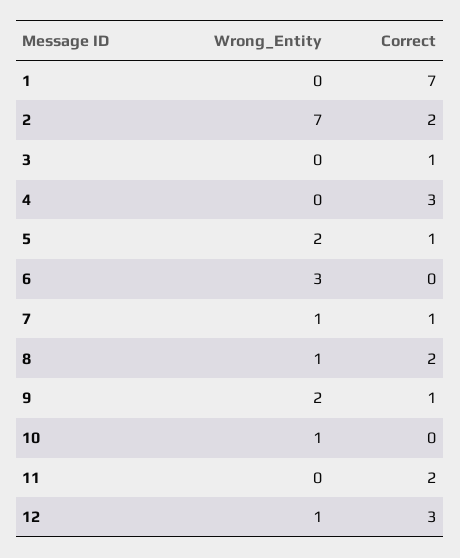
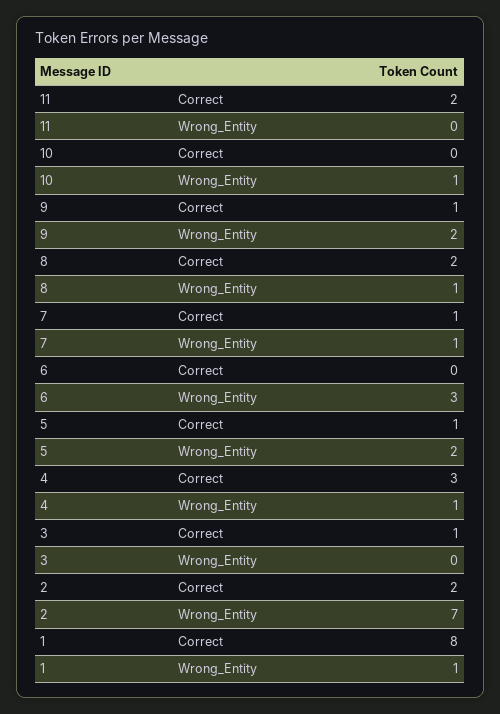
  {
    "Wrong_Entity": {
-     "1": 0,
+     "1": 1,
      "2": 7,
      "3": 0,
-     "4": 0,
+     "4": 1,
      "5": 2,
      "6": 3,
      "7": 1,
      "8": 1,
      "9": 2,
      "10": 1,
-     "11": 0,
+     "11": 0
-     "12": 1
    },
    "Correct": {
-     "1": 7,
+     "1": 8,
      "2": 2,
      "3": 1,
      "4": 3,
      "5": 1,
      "6": 0,
      "7": 1,
      "8": 2,
      "9": 1,
      "10": 0,
-     "11": 2,
+     "11": 2
-     "12": 3
    }
  }

